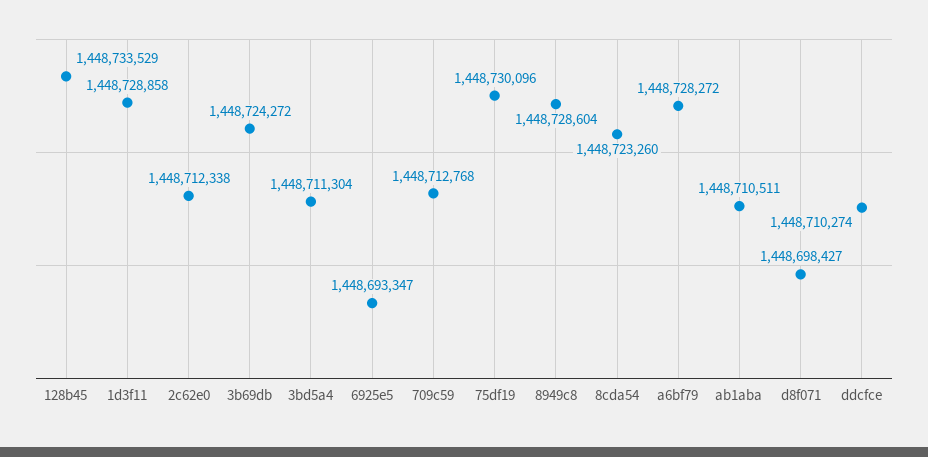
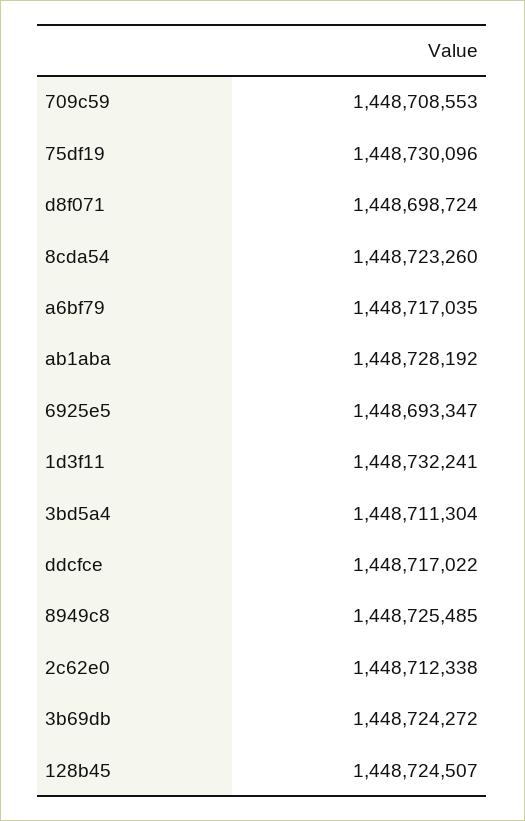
  {
-   "128b45": 1448733529,
+   "128b45": 1448724507,
-   "1d3f11": 1448728858,
+   "1d3f11": 1448732241,
    "2c62e0": 1448712338,
    "3b69db": 1448724272,
    "3bd5a4": 1448711304,
    "6925e5": 1448693347,
-   "709c59": 1448712768,
+   "709c59": 1448708553,
    "75df19": 1448730096,
-   "8949c8": 1448728604,
+   "8949c8": 1448725485,
    "8cda54": 1448723260,
-   "a6bf79": 1448728272,
+   "a6bf79": 1448717035,
-   "ab1aba": 1448710511,
+   "ab1aba": 1448728192,
-   "d8f071": 1448698427,
+   "d8f071": 1448698724,
-   "ddcfce": 1448710274
+   "ddcfce": 1448717022
  }

